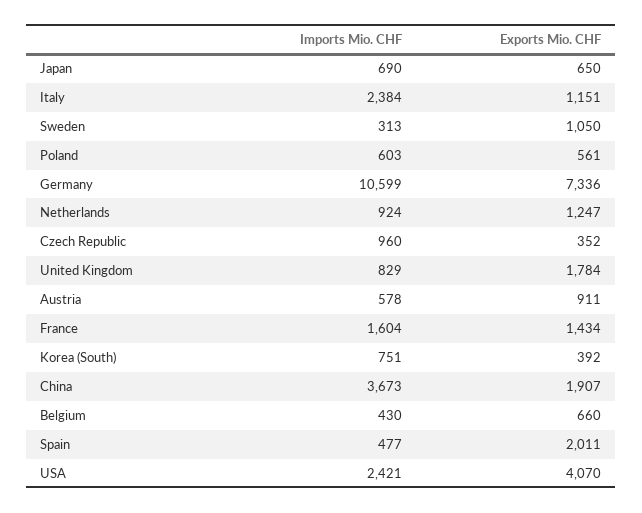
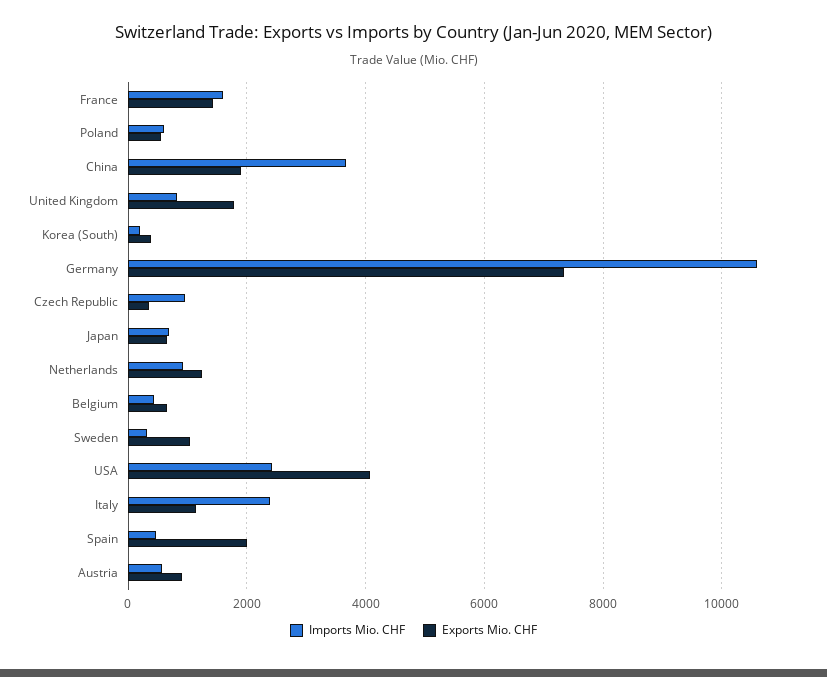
  {
    "Imports Mio. CHF": {
      "Japan": 690,
      "Italy": 2384,
      "Sweden": 313,
      "Poland": 603,
      "Germany": 10599,
      "Netherlands": 924,
      "Czech Republic": 960,
      "United Kingdom": 829,
      "Austria": 578,
      "France": 1604,
-     "Korea (South)": 751,
+     "Korea (South)": 200,
      "China": 3673,
      "Belgium": 430,
      "Spain": 477,
      "USA": 2421
    },
    "Exports Mio. CHF": {
      "Japan": 650,
      "Italy": 1151,
      "Sweden": 1050,
      "Poland": 561,
      "Germany": 7336,
      "Netherlands": 1247,
      "Czech Republic": 352,
      "United Kingdom": 1784,
      "Austria": 911,
      "France": 1434,
      "Korea (South)": 392,
      "China": 1907,
      "Belgium": 660,
      "Spain": 2011,
      "USA": 4070
    }
  }

